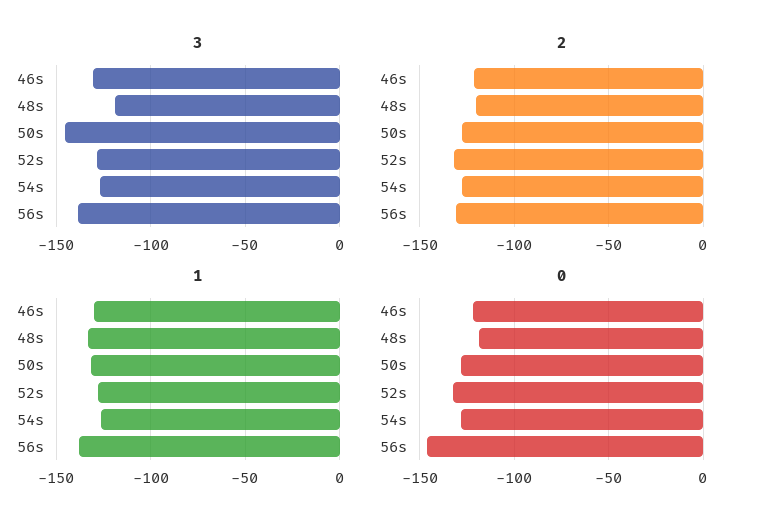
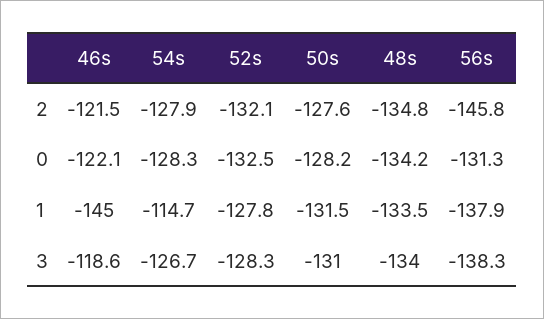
  {
    "3": {
-     "46s": -130,
+     "46s": -118.6,
-     "48s": -120,
+     "48s": -134,
-     "50s": -145,
+     "50s": -131,
      "52s": -128.3,
      "54s": -126.7,
      "56s": -138.3
    },
    "2": {
      "46s": -121.5,
-     "48s": -120,
+     "48s": -134.8,
      "50s": -127.6,
      "52s": -132.1,
      "54s": -127.9,
-     "56s": -130
+     "56s": -145.8
    },
    "1": {
-     "46s": -130,
+     "46s": -145,
      "48s": -133.5,
      "50s": -131.5,
      "52s": -127.8,
-     "54s": -125,
+     "54s": -114.7,
      "56s": -137.9
    },
    "0": {
      "46s": -122.1,
-     "48s": -120,
+     "48s": -134.2,
      "50s": -128.2,
      "52s": -132.5,
      "54s": -128.3,
-     "56s": -145
+     "56s": -131.3
    }
  }

